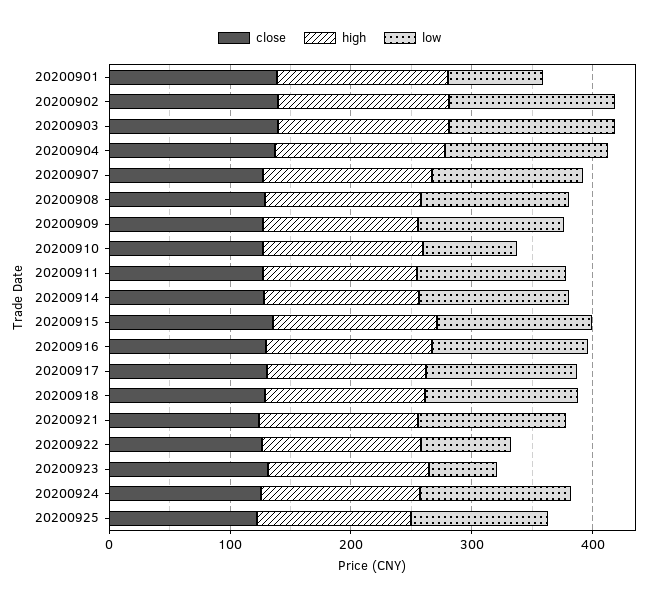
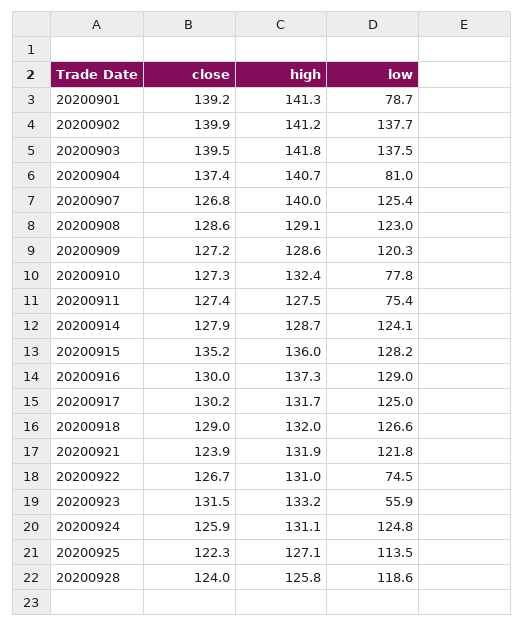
  {
    "close": {
      "20200901": 139.2,
      "20200902": 139.9,
      "20200903": 139.5,
      "20200904": 137.4,
      "20200907": 126.8,
      "20200908": 128.6,
      "20200909": 127.2,
      "20200910": 127.3,
      "20200911": 127.4,
      "20200914": 127.9,
      "20200915": 135.2,
      "20200916": 130,
      "20200917": 130.2,
      "20200918": 129,
      "20200921": 123.9,
      "20200922": 126.7,
      "20200923": 131.5,
      "20200924": 125.9,
-     "20200925": 122.3
+     "20200925": 122.3,
+     "20200928": 124
    },
    "high": {
      "20200901": 141.3,
      "20200902": 141.2,
      "20200903": 141.8,
      "20200904": 140.7,
      "20200907": 140,
      "20200908": 129.1,
      "20200909": 128.6,
      "20200910": 132.4,
      "20200911": 127.5,
      "20200914": 128.7,
      "20200915": 136,
      "20200916": 137.3,
      "20200917": 131.7,
      "20200918": 132,
      "20200921": 131.9,
      "20200922": 131,
      "20200923": 133.2,
      "20200924": 131.1,
-     "20200925": 127.1
+     "20200925": 127.1,
+     "20200928": 125.8
    },
    "low": {
      "20200901": 78.7,
      "20200902": 137.7,
      "20200903": 137.5,
-     "20200904": 140,
+     "20200904": 81,
      "20200907": 125.4,
      "20200908": 123,
      "20200909": 120.3,
      "20200910": 77.8,
-     "20200911": 120,
+     "20200911": 75.4,
      "20200914": 124.1,
      "20200915": 128.2,
      "20200916": 129,
      "20200917": 125,
      "20200918": 126.6,
      "20200921": 121.8,
      "20200922": 74.5,
      "20200923": 55.9,
      "20200924": 124.8,
-     "20200925": 113.5
+     "20200925": 113.5,
+     "20200928": 118.6
    }
  }

